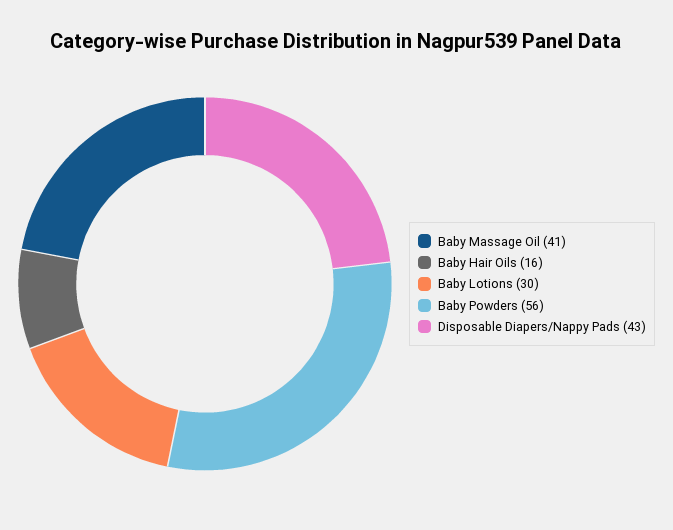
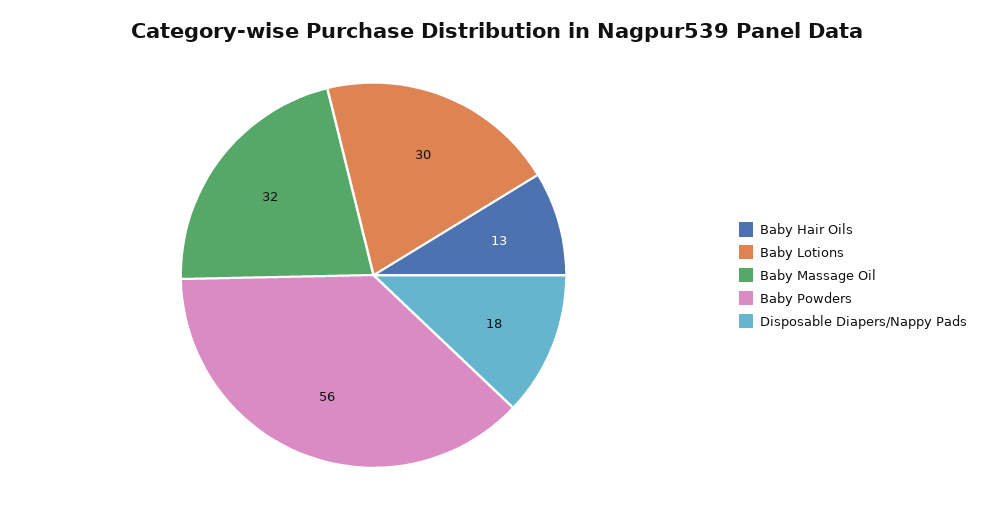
  {
-   "Baby Massage Oil": 41,
+   "Baby Massage Oil": 32,
-   "Baby Hair Oils": 16,
+   "Baby Hair Oils": 13,
    "Baby Lotions": 30,
    "Baby Powders": 56,
-   "Disposable Diapers/Nappy Pads": 43
+   "Disposable Diapers/Nappy Pads": 18
  }

